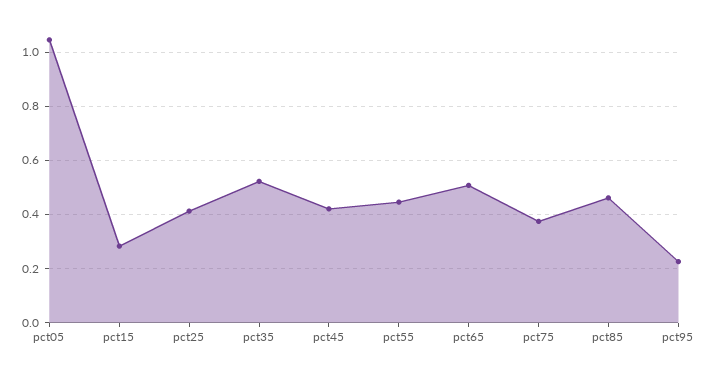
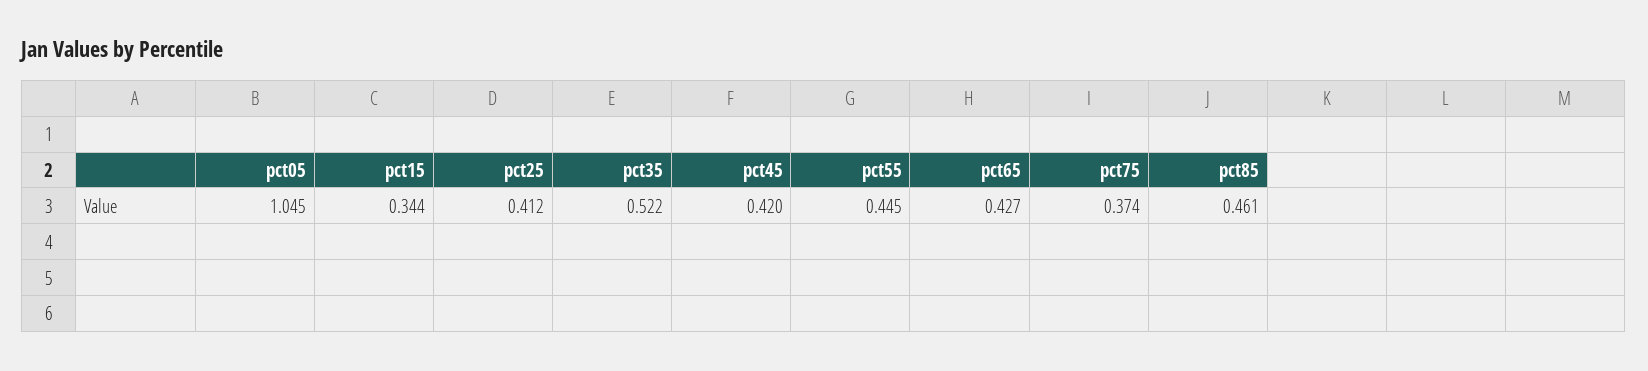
  {
    "pct05": 1.045,
-   "pct15": 0.275,
+   "pct15": 0.344,
    "pct25": 0.412,
    "pct35": 0.522,
    "pct45": 0.42,
    "pct55": 0.445,
-   "pct65": 0.5,
+   "pct65": 0.427,
    "pct75": 0.374,
-   "pct85": 0.461,
+   "pct85": 0.461
-   "pct95": 0.225
  }

